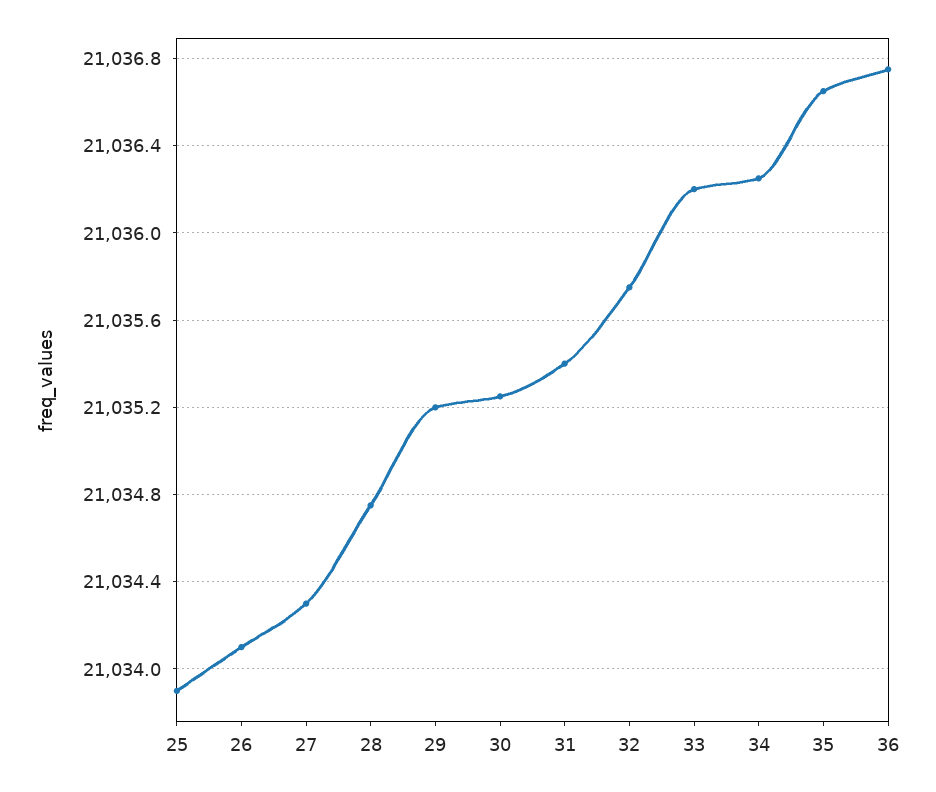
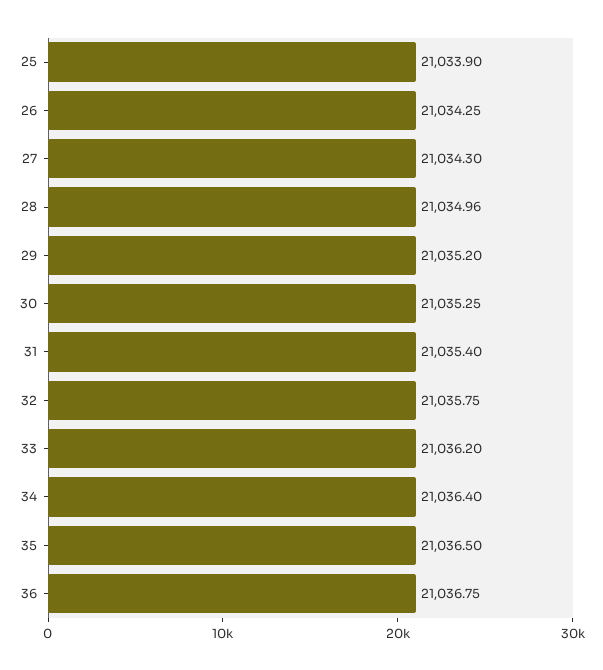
  {
    "25": 21033.9,
-   "26": 21034.1,
+   "26": 21034.25,
    "27": 21034.3,
-   "28": 21034.75,
+   "28": 21034.96,
    "29": 21035.2,
    "30": 21035.25,
    "31": 21035.4,
    "32": 21035.75,
    "33": 21036.2,
-   "34": 21036.25,
+   "34": 21036.4,
-   "35": 21036.65,
+   "35": 21036.5,
    "36": 21036.75
  }

